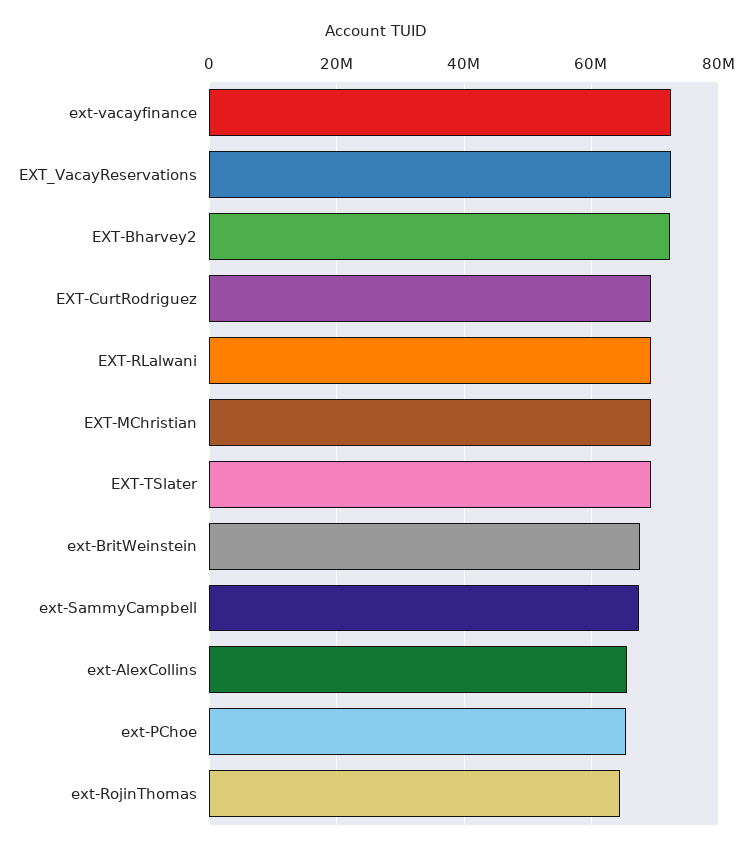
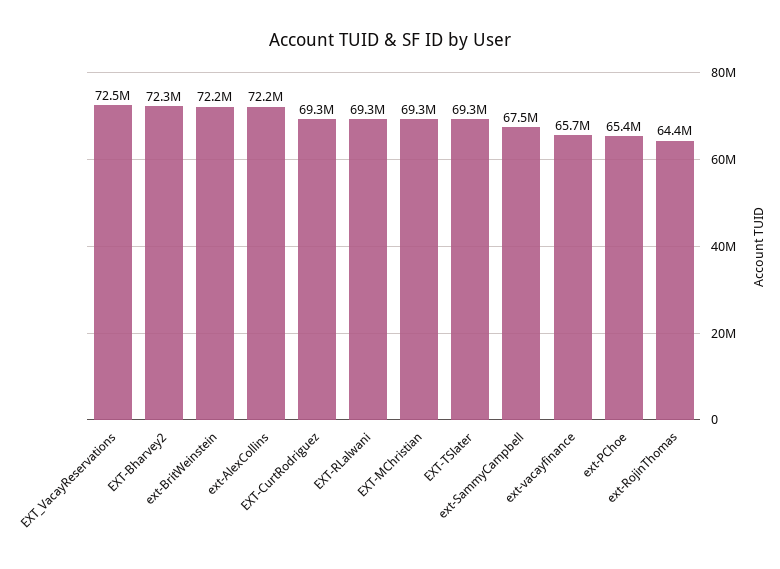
  {
-   "ext-vacayfinance": 72000000,
+   "ext-vacayfinance": 65700000,
    "EXT_VacayReservations": 72500000,
    "EXT-Bharvey2": 72300000,
    "EXT-CurtRodriguez": 69300000,
    "EXT-RLalwani": 69300000,
    "EXT-MChristian": 69300000,
    "EXT-TSlater": 69300000,
-   "ext-BritWeinstein": 68000000,
+   "ext-BritWeinstein": 72200000,
    "ext-SammyCampbell": 67500000,
-   "ext-AlexCollins": 66000000,
+   "ext-AlexCollins": 72200000,
    "ext-PChoe": 65400000,
    "ext-RojinThomas": 64400000
  }

